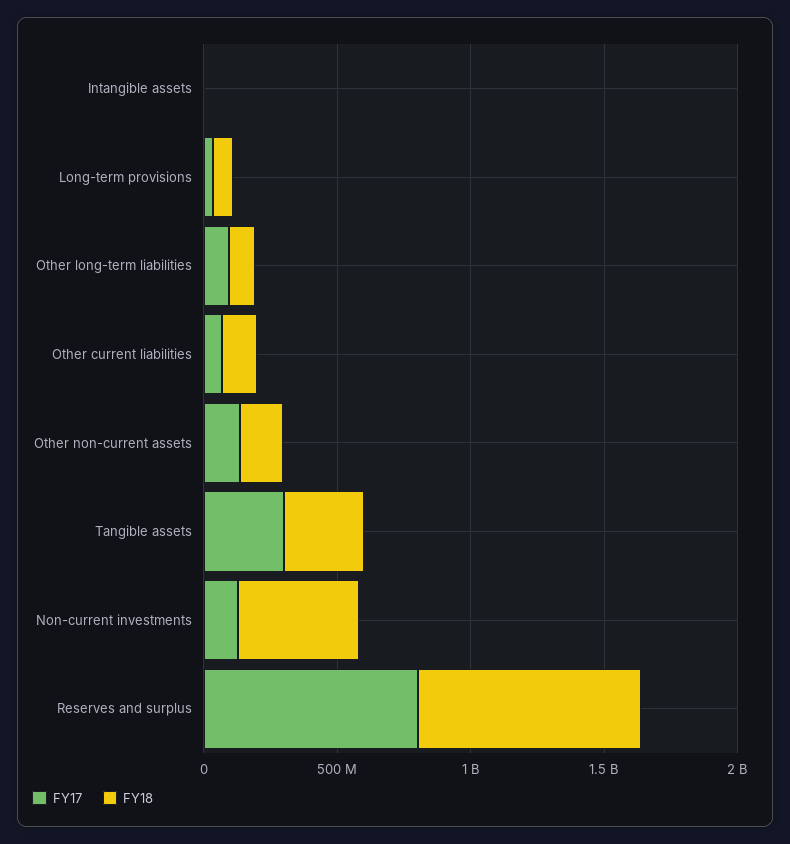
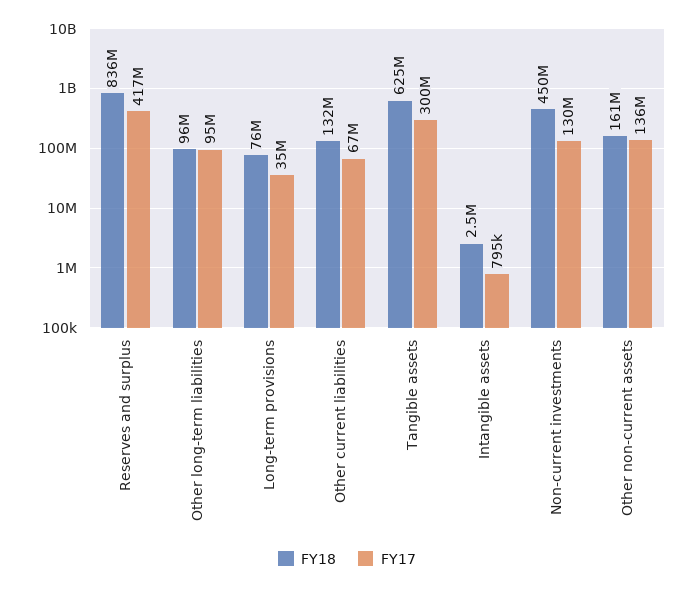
  {
    "FY17": {
      "Intangible assets": 795000,
      "Long-term provisions": 35000000,
      "Other long-term liabilities": 95000000,
      "Other current liabilities": 67000000,
      "Other non-current assets": 136000000,
      "Tangible assets": 300000000,
      "Non-current investments": 130000000,
-     "Reserves and surplus": 800000000
+     "Reserves and surplus": 417000000
    },
    "FY18": {
      "Intangible assets": 2500000,
      "Long-term provisions": 76000000,
      "Other long-term liabilities": 96000000,
      "Other current liabilities": 132000000,
      "Other non-current assets": 161000000,
-     "Tangible assets": 300000000,
+     "Tangible assets": 625000000,
      "Non-current investments": 450000000,
      "Reserves and surplus": 836000000
    }
  }

